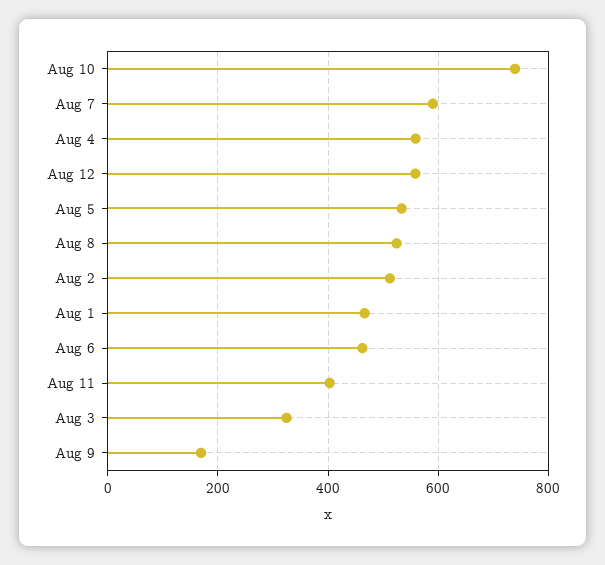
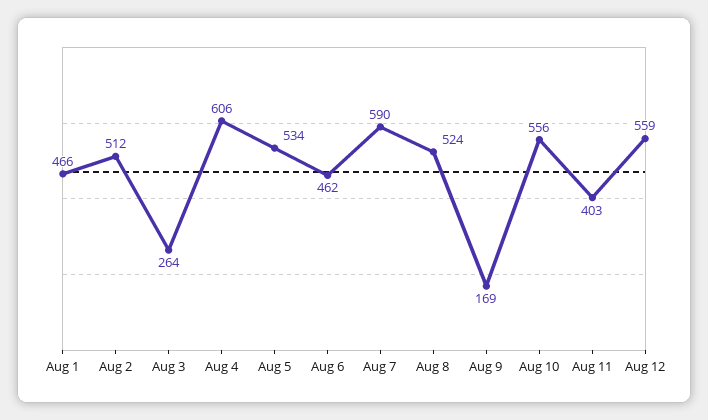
  {
-   "Aug 10": 740,
+   "Aug 10": 556,
    "Aug 7": 590,
-   "Aug 4": 560,
+   "Aug 4": 606,
    "Aug 12": 559,
    "Aug 5": 534,
    "Aug 8": 524,
    "Aug 2": 512,
    "Aug 1": 466,
    "Aug 6": 462,
    "Aug 11": 403,
-   "Aug 3": 320,
+   "Aug 3": 264,
    "Aug 9": 169
  }

